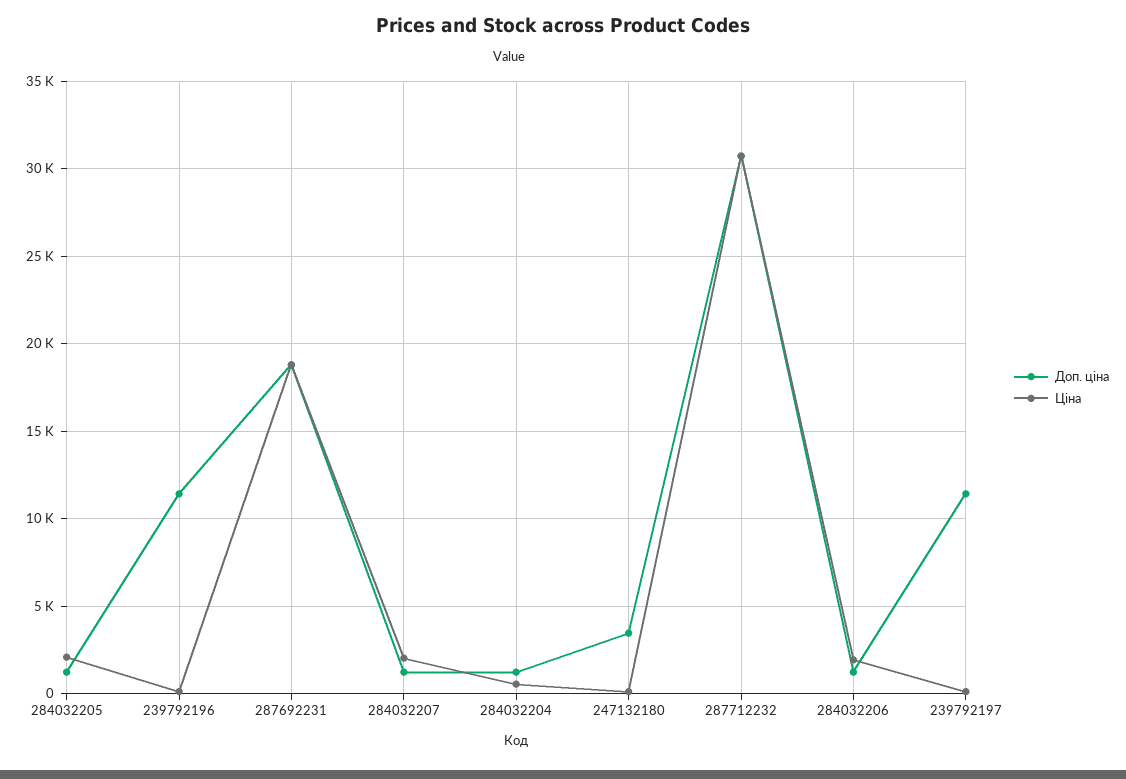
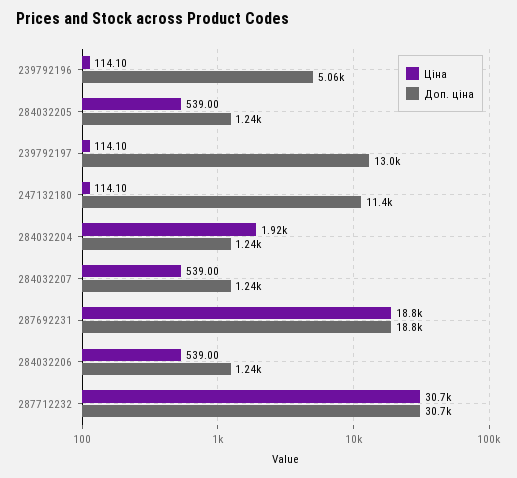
  {
    "Доп. ціна": {
      "284032205": 1240,
-     "239792196": 11500,
+     "239792196": 5060,
      "287692231": 18800,
      "284032207": 1240,
      "284032204": 1240,
-     "247132180": 3500,
+     "247132180": 11400,
      "287712232": 30700,
      "284032206": 1240,
-     "239792197": 11500
+     "239792197": 13000
    },
    "Ціна": {
-     "284032205": 2000,
+     "284032205": 539,
      "239792196": 114.1,
      "287692231": 18800,
-     "284032207": 2000,
+     "284032207": 539,
-     "284032204": 500,
+     "284032204": 1920,
      "247132180": 114.1,
      "287712232": 30700,
-     "284032206": 2000,
+     "284032206": 539,
      "239792197": 114.1
    }
  }

